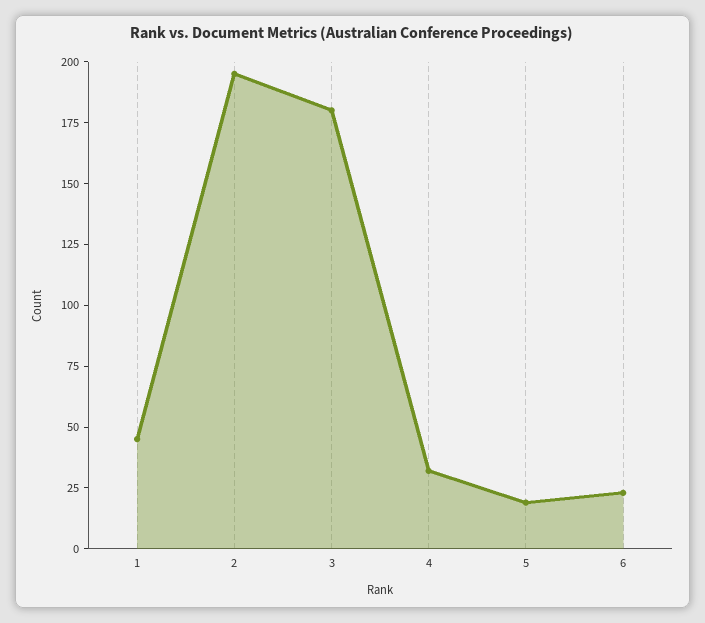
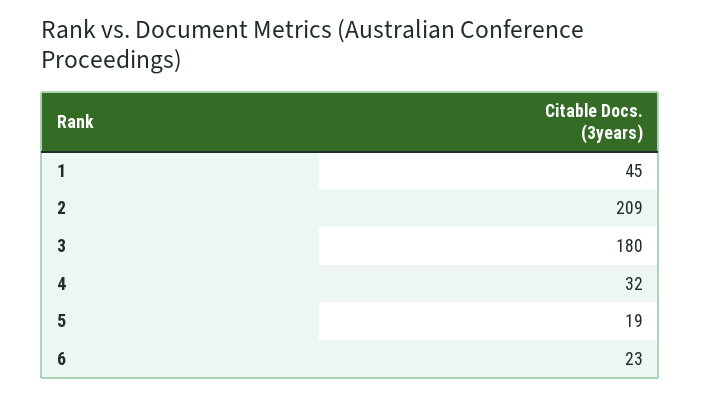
  {
    "1": 45,
-   "2": 195,
+   "2": 209,
    "3": 180,
    "4": 32,
    "5": 19,
    "6": 23
  }

